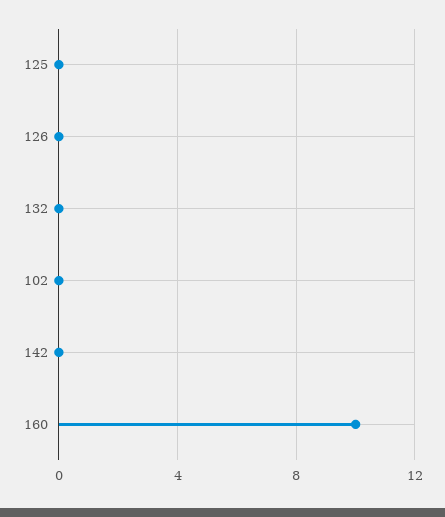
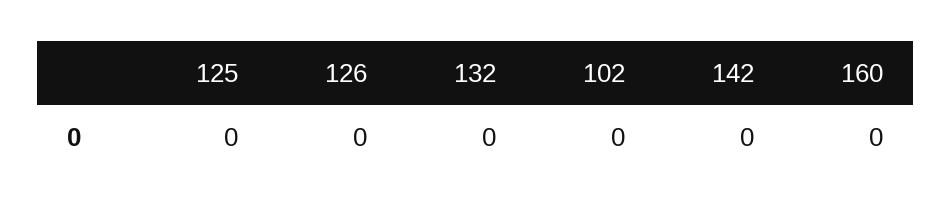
  {
    "125": 0,
    "126": 0,
    "132": 0,
    "102": 0,
    "142": 0,
-   "160": 10
+   "160": 0
  }

